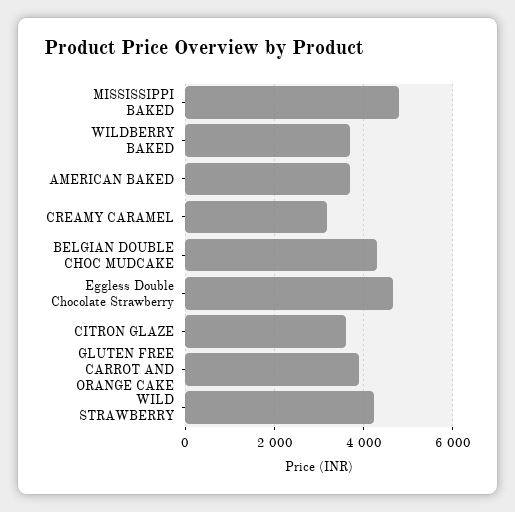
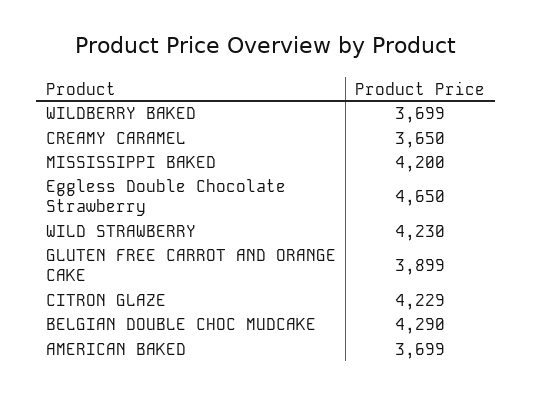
  {
-   "MISSISSIPPI BAKED": 4800,
+   "MISSISSIPPI BAKED": 4200,
    "WILDBERRY BAKED": 3699,
    "AMERICAN BAKED": 3699,
-   "CREAMY CARAMEL": 3200,
+   "CREAMY CARAMEL": 3650,
    "BELGIAN DOUBLE CHOC MUDCAKE": 4290,
    "Eggless Double Chocolate Strawberry": 4650,
-   "CITRON GLAZE": 3600,
+   "CITRON GLAZE": 4229,
    "GLUTEN FREE CARROT AND ORANGE CAKE": 3899,
    "WILD STRAWBERRY": 4230
  }

